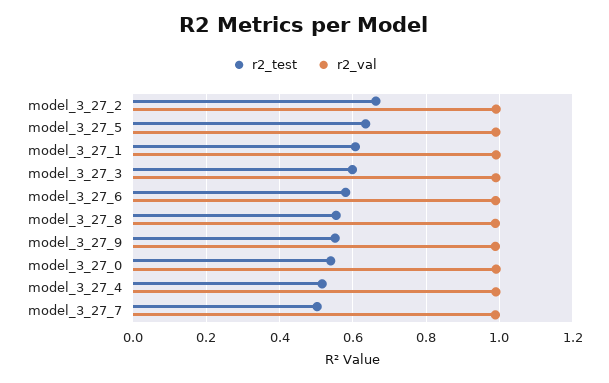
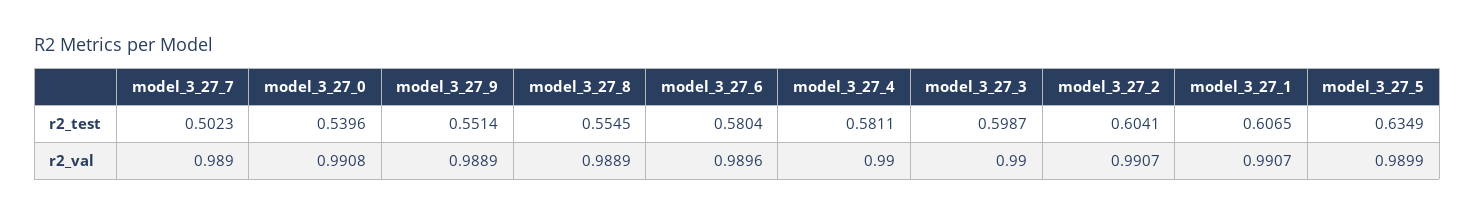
  {
    "r2_test": {
-     "model_3_27_2": 0.66,
+     "model_3_27_2": 0.6041,
      "model_3_27_5": 0.6349,
      "model_3_27_1": 0.6065,
      "model_3_27_3": 0.5987,
      "model_3_27_6": 0.5804,
      "model_3_27_8": 0.5545,
      "model_3_27_9": 0.5514,
      "model_3_27_0": 0.5396,
-     "model_3_27_4": 0.52,
+     "model_3_27_4": 0.5811,
      "model_3_27_7": 0.5023
    },
    "r2_val": {
      "model_3_27_2": 0.9907,
      "model_3_27_5": 0.9899,
      "model_3_27_1": 0.9907,
      "model_3_27_3": 0.99,
      "model_3_27_6": 0.9896,
      "model_3_27_8": 0.9889,
      "model_3_27_9": 0.9889,
      "model_3_27_0": 0.9908,
      "model_3_27_4": 0.99,
      "model_3_27_7": 0.989
    }
  }

